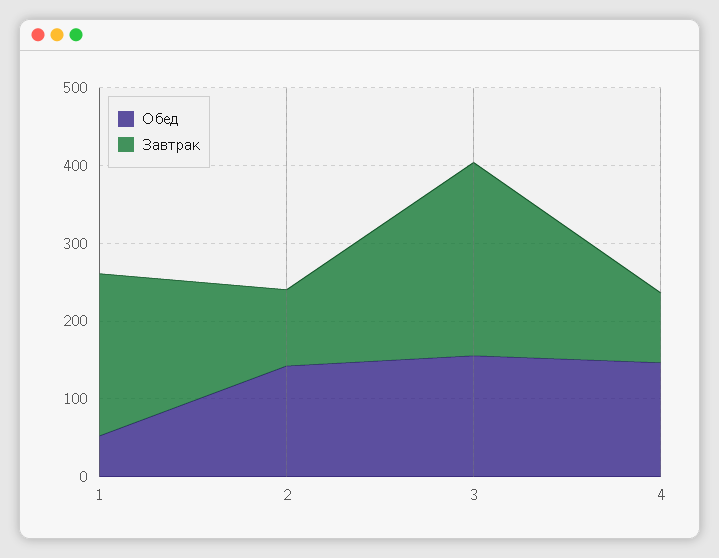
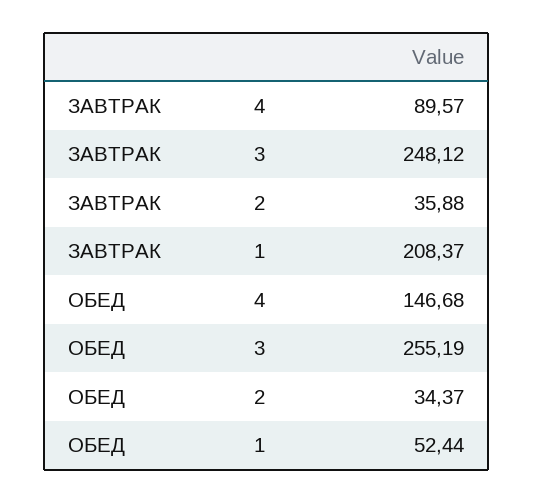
  {
    "Обед": {
      "1": 52.44,
-     "2": 140,
+     "2": 34.37,
-     "3": 160,
+     "3": 255.19,
      "4": 146.68
    },
    "Завтрак": {
      "1": 208.37,
-     "2": 100,
+     "2": 35.88,
      "3": 248.12,
      "4": 89.57
    }
  }

